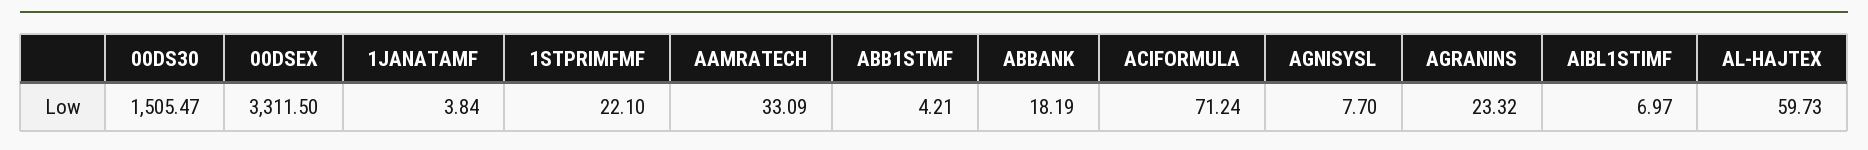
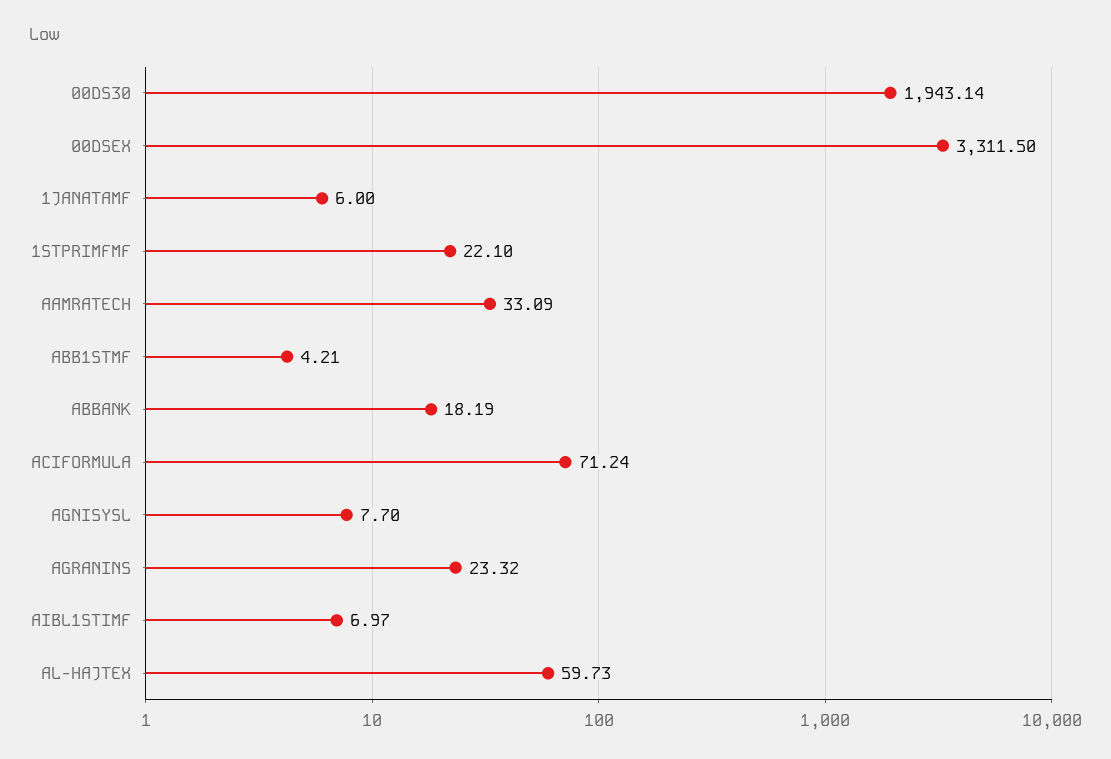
  {
-   "00DS30": 1505.47,
+   "00DS30": 1943.14,
    "00DSEX": 3311.5,
-   "1JANATAMF": 3.84,
+   "1JANATAMF": 6,
    "1STPRIMFMF": 22.1,
    "AAMRATECH": 33.09,
    "ABB1STMF": 4.21,
    "ABBANK": 18.19,
    "ACIFORMULA": 71.24,
    "AGNISYSL": 7.7,
    "AGRANINS": 23.32,
    "AIBL1STIMF": 6.97,
    "AL-HAJTEX": 59.73
  }

